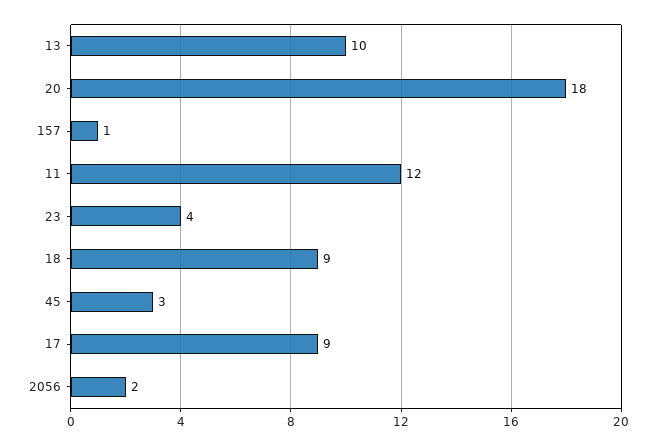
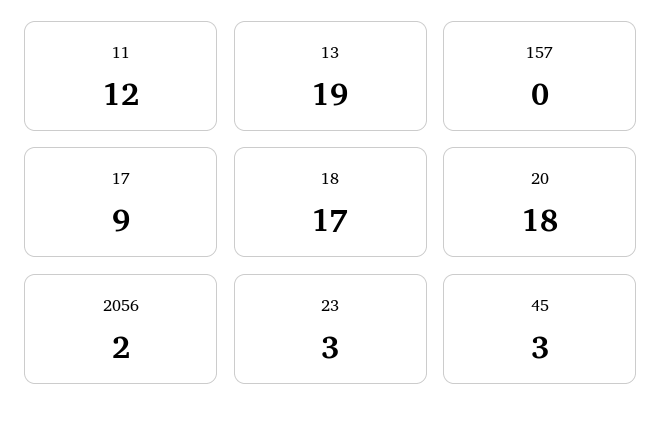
  {
-   "13": 10,
+   "13": 19,
    "20": 18,
-   "157": 1,
+   "157": 0,
    "11": 12,
-   "23": 4,
+   "23": 3,
-   "18": 9,
+   "18": 17,
    "45": 3,
    "17": 9,
    "2056": 2
  }

